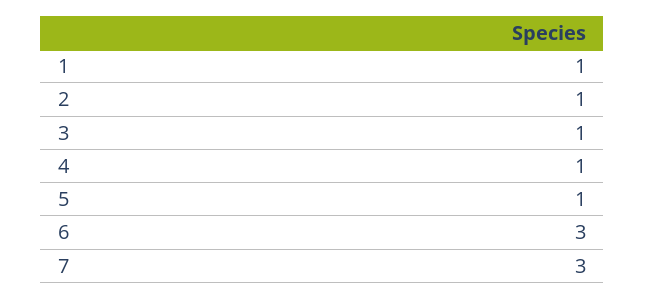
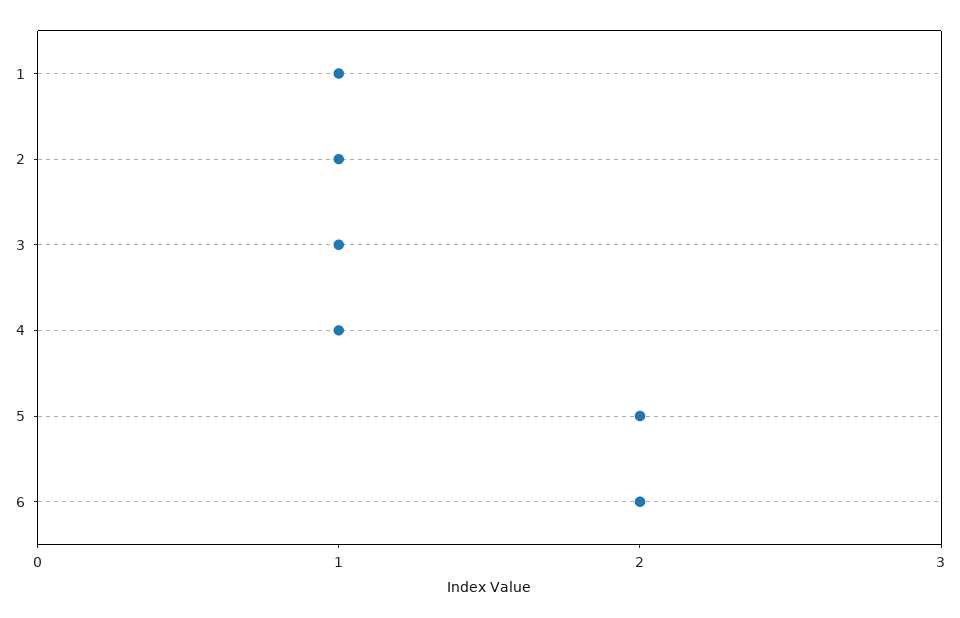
  {
    "1": 1,
    "2": 1,
    "3": 1,
    "4": 1,
-   "5": 1,
+   "5": 2,
-   "6": 3,
+   "6": 2
-   "7": 3
  }

